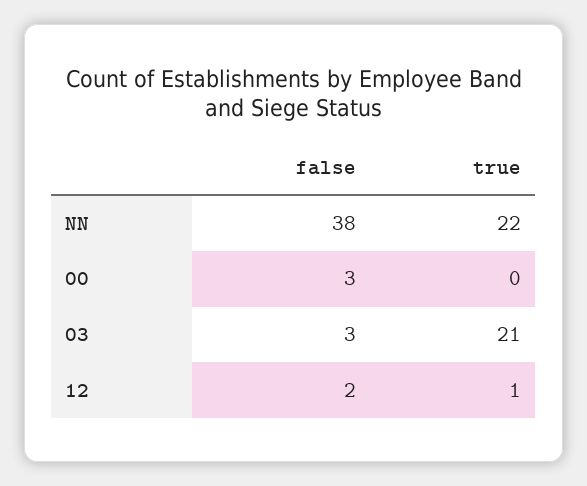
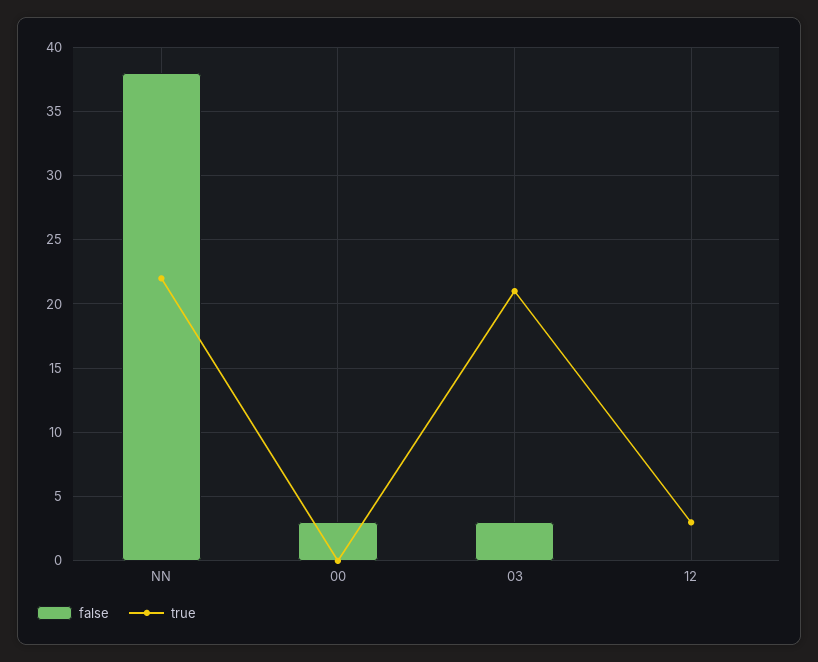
  {
    "false": {
      "NN": 38,
      "00": 3,
      "03": 3,
-     "12": 2
+     "12": 0
    },
    "true": {
      "NN": 22,
      "00": 0,
      "03": 21,
-     "12": 1
+     "12": 3
    }
  }

